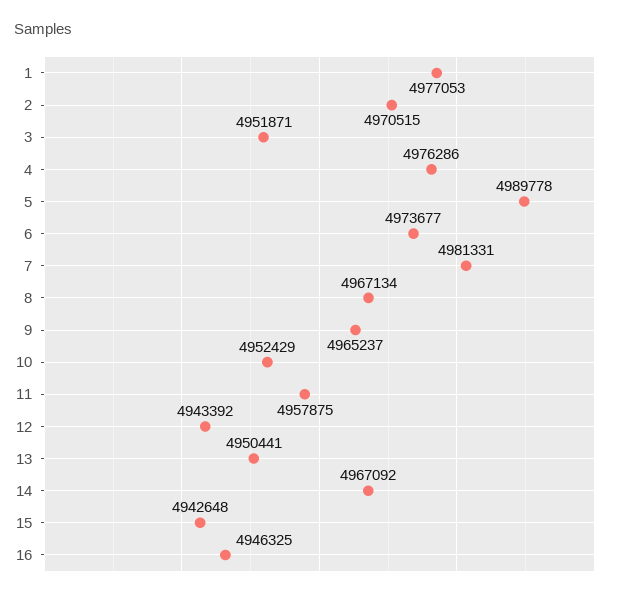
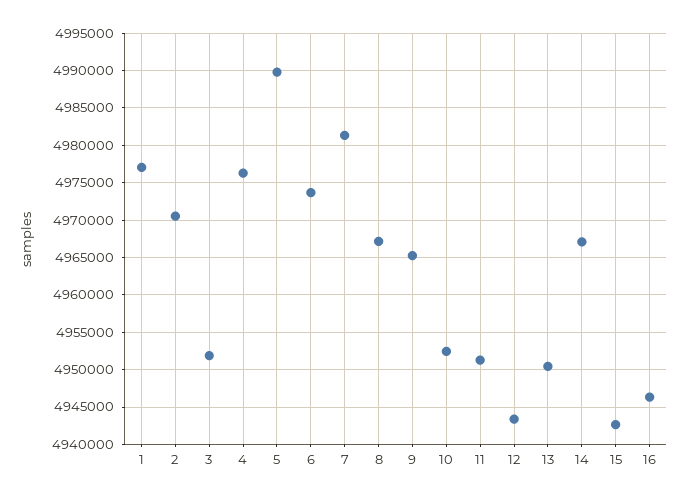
  {
    "1": 4977053,
    "2": 4970515,
    "3": 4951871,
    "4": 4976286,
    "5": 4989778,
    "6": 4973677,
    "7": 4981331,
    "8": 4967134,
    "9": 4965237,
    "10": 4952429,
-   "11": 4957875,
+   "11": 4951000,
    "12": 4943392,
    "13": 4950441,
    "14": 4967092,
    "15": 4942648,
    "16": 4946325
  }

